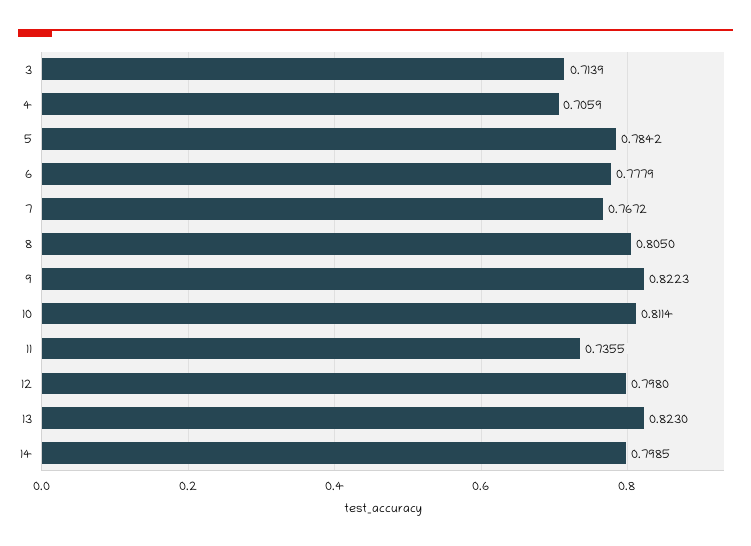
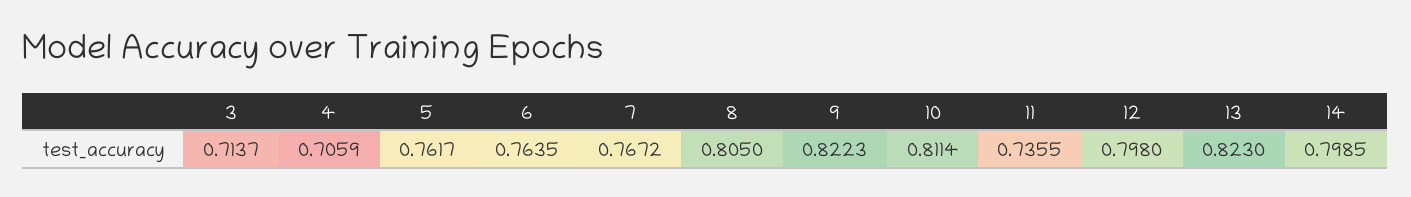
  {
-   "3": 0.7139,
+   "3": 0.7137,
    "4": 0.7059,
-   "5": 0.7842,
+   "5": 0.7617,
-   "6": 0.7779,
+   "6": 0.7635,
    "7": 0.7672,
    "8": 0.805,
    "9": 0.8223,
    "10": 0.8114,
    "11": 0.7355,
    "12": 0.798,
    "13": 0.823,
    "14": 0.7985
  }

